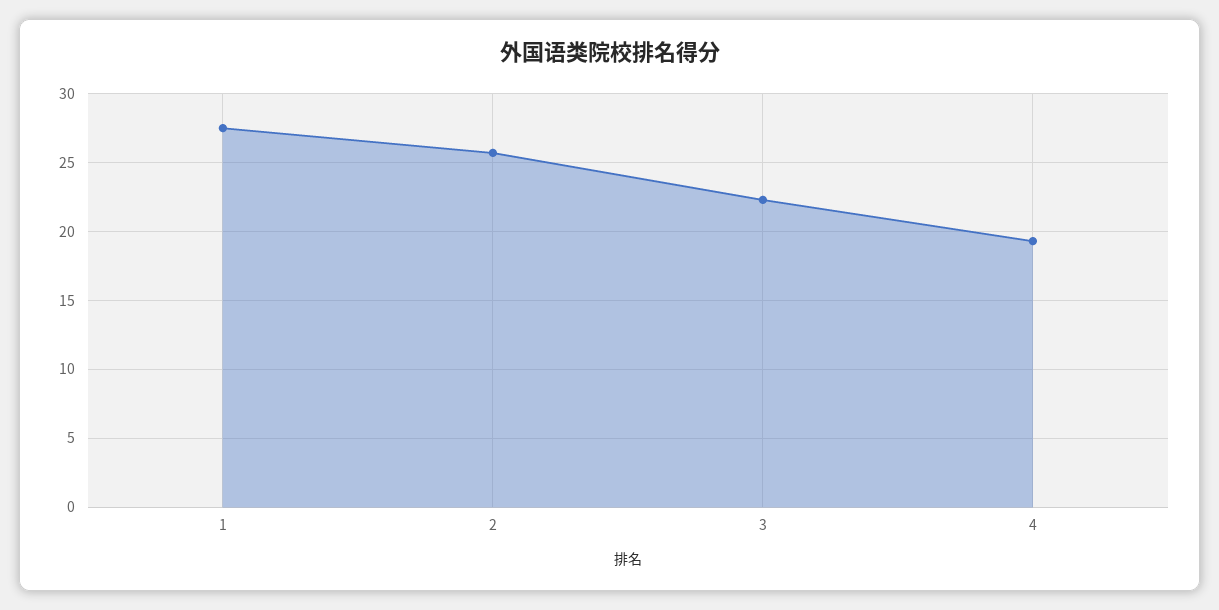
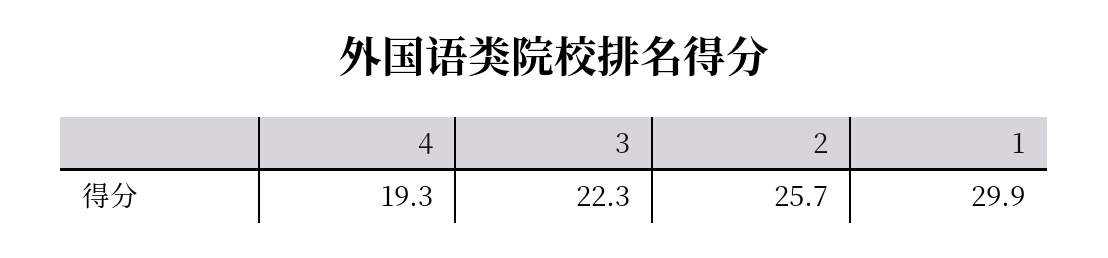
  {
-   "1": 27.5,
+   "1": 29.9,
    "2": 25.7,
    "3": 22.3,
    "4": 19.3
  }

